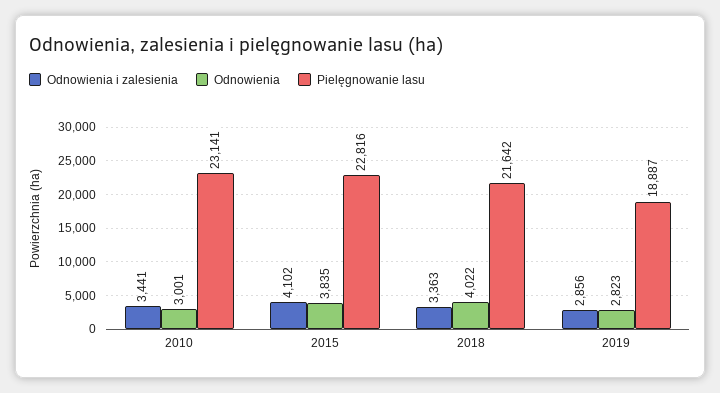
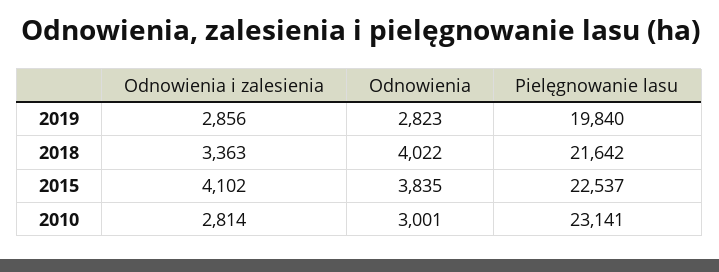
  {
    "Odnowienia i zalesienia": {
-     "2010": 3441,
+     "2010": 2814,
      "2015": 4102,
      "2018": 3363,
      "2019": 2856
    },
    "Odnowienia": {
      "2010": 3001,
      "2015": 3835,
      "2018": 4022,
      "2019": 2823
    },
    "Pielęgnowanie lasu": {
      "2010": 23141,
-     "2015": 22816,
+     "2015": 22537,
      "2018": 21642,
-     "2019": 18887
+     "2019": 19840
    }
  }

